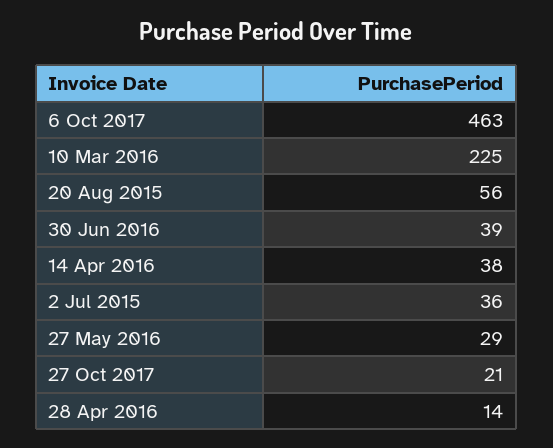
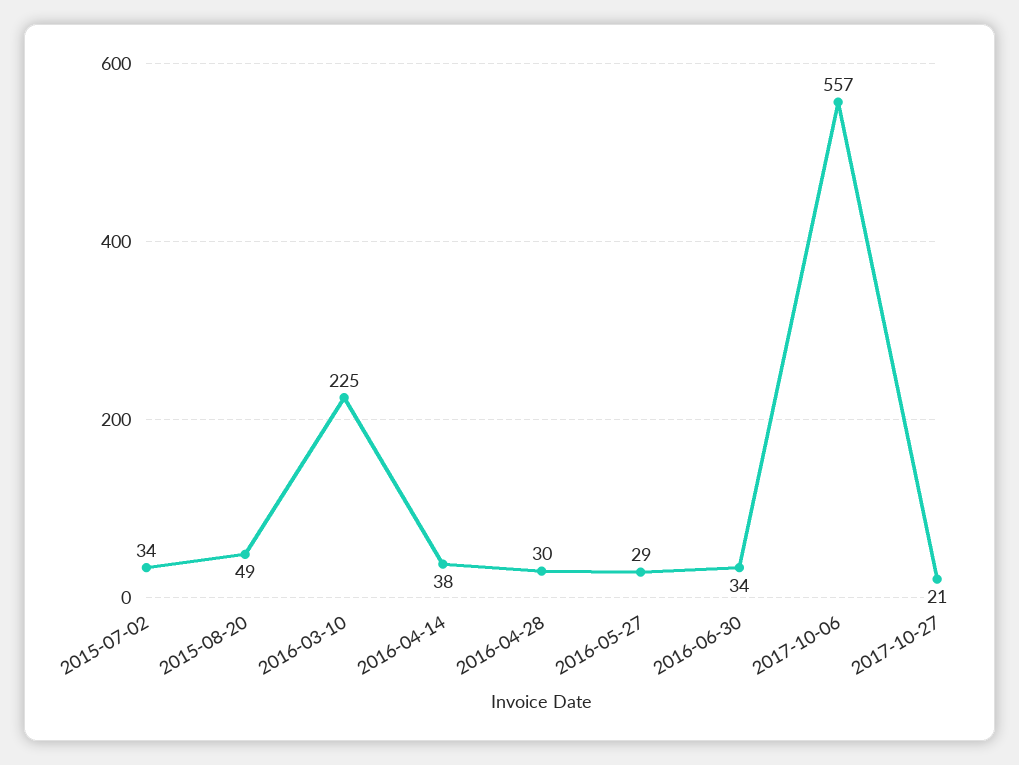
  {
-   "6 Oct 2017": 463,
+   "6 Oct 2017": 557,
    "10 Mar 2016": 225,
-   "20 Aug 2015": 56,
+   "20 Aug 2015": 49,
-   "30 Jun 2016": 39,
+   "30 Jun 2016": 34,
    "14 Apr 2016": 38,
-   "2 Jul 2015": 36,
+   "2 Jul 2015": 34,
    "27 May 2016": 29,
    "27 Oct 2017": 21,
-   "28 Apr 2016": 14
+   "28 Apr 2016": 30
  }

